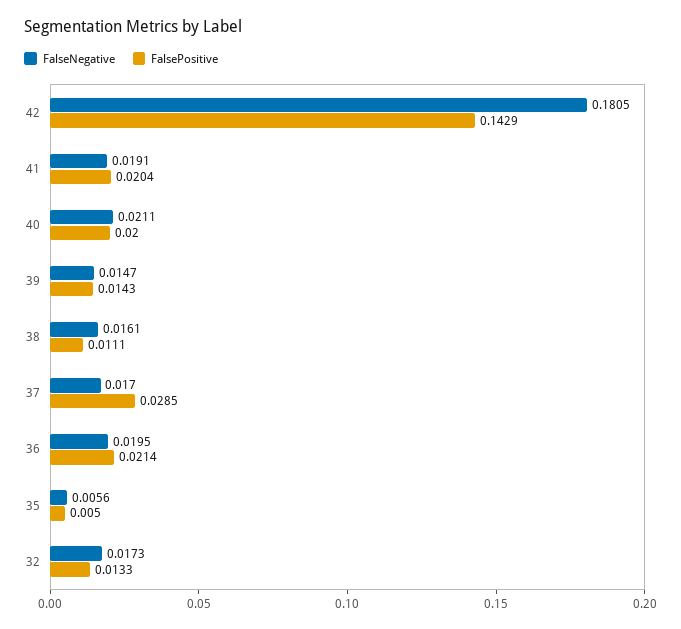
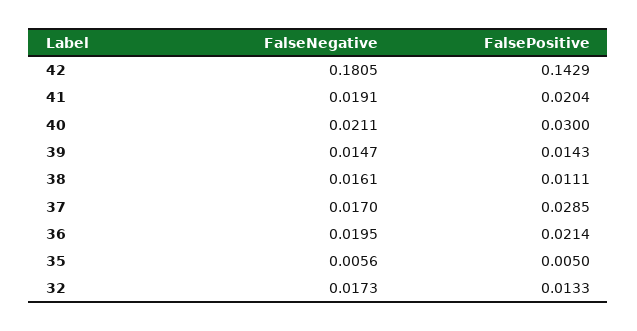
  {
    "FalseNegative": {
      "42": 0.1805,
      "41": 0.0191,
      "40": 0.0211,
      "39": 0.0147,
      "38": 0.0161,
      "37": 0.017,
      "36": 0.0195,
      "35": 0.0056,
      "32": 0.0173
    },
    "FalsePositive": {
      "42": 0.1429,
      "41": 0.0204,
-     "40": 0.02,
+     "40": 0.03,
      "39": 0.0143,
      "38": 0.0111,
      "37": 0.0285,
      "36": 0.0214,
      "35": 0.005,
      "32": 0.0133
    }
  }

